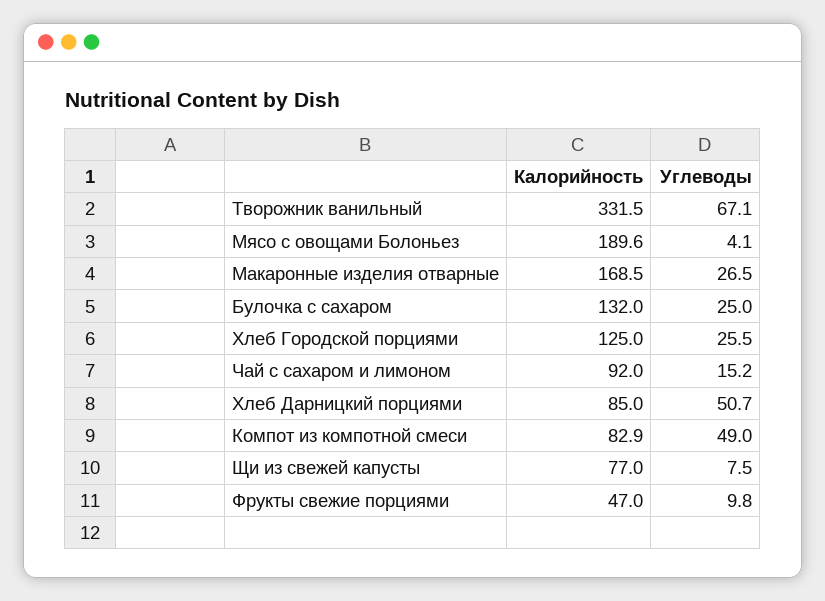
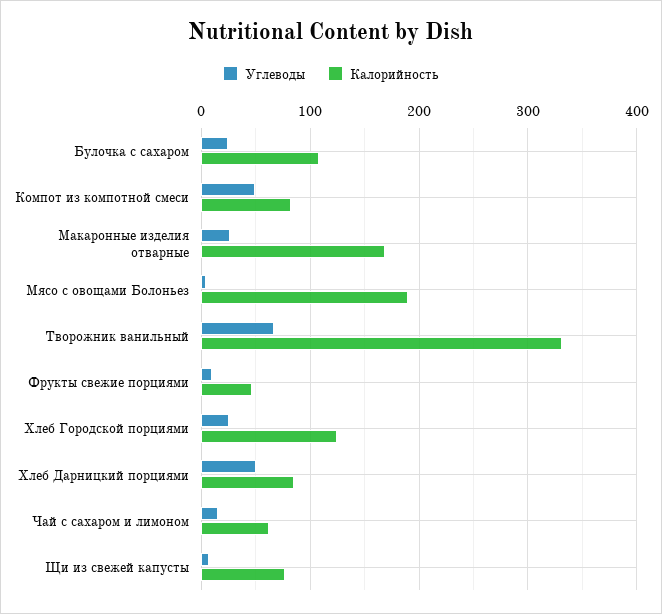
  {
    "Калорийность": {
      "Творожник ванильный": 331.5,
      "Мясо с овощами Болоньез": 189.6,
      "Макаронные изделия отварные": 168.5,
-     "Булочка с сахаром": 132,
+     "Булочка с сахаром": 110,
      "Хлеб Городской порциями": 125,
-     "Чай с сахаром и лимоном": 92,
+     "Чай с сахаром и лимоном": 60,
      "Хлеб Дарницкий порциями": 85,
      "Компот из компотной смеси": 82.9,
      "Щи из свежей капусты": 77,
      "Фрукты свежие порциями": 47
    },
    "Углеводы": {
      "Творожник ванильный": 67.1,
      "Мясо с овощами Болоньез": 4.1,
      "Макаронные изделия отварные": 26.5,
      "Булочка с сахаром": 25,
      "Хлеб Городской порциями": 25.5,
      "Чай с сахаром и лимоном": 15.2,
      "Хлеб Дарницкий порциями": 50.7,
      "Компот из компотной смеси": 49,
      "Щи из свежей капусты": 7.5,
      "Фрукты свежие порциями": 9.8
    }
  }

